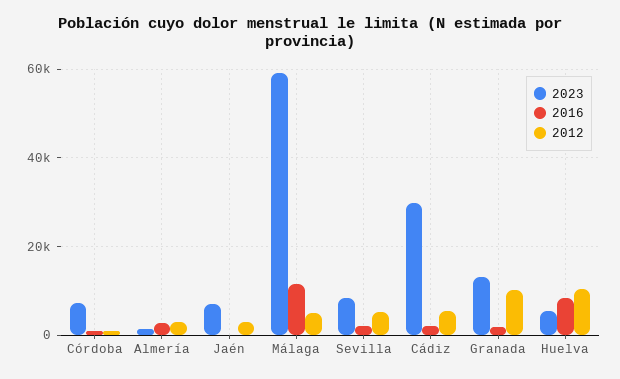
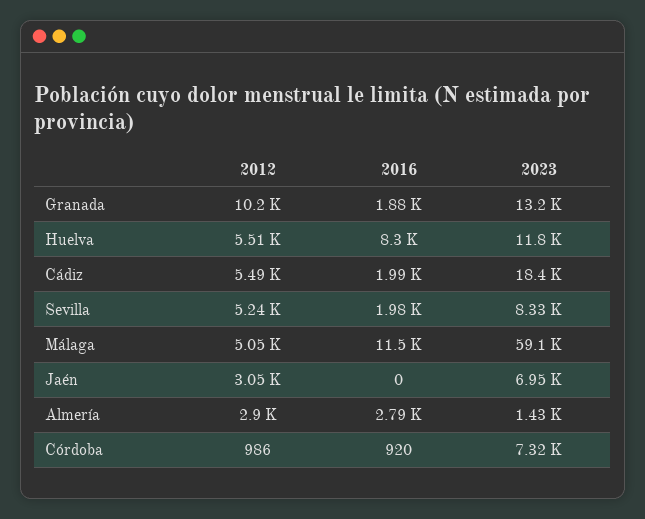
  {
    "2023": {
      "Córdoba": 7320,
      "Almería": 1430,
      "Jaén": 6950,
      "Málaga": 59100,
      "Sevilla": 8330,
-     "Cádiz": 30000,
+     "Cádiz": 18400,
      "Granada": 13200,
-     "Huelva": 6000
+     "Huelva": 11800
    },
    "2016": {
      "Córdoba": 920,
      "Almería": 2790,
      "Jaén": 0,
      "Málaga": 11500,
      "Sevilla": 1980,
      "Cádiz": 1990,
      "Granada": 1880,
      "Huelva": 8300
    },
    "2012": {
      "Córdoba": 986,
      "Almería": 2900,
      "Jaén": 3050,
      "Málaga": 5050,
      "Sevilla": 5240,
      "Cádiz": 5490,
      "Granada": 10200,
-     "Huelva": 10000
+     "Huelva": 5510
    }
  }

